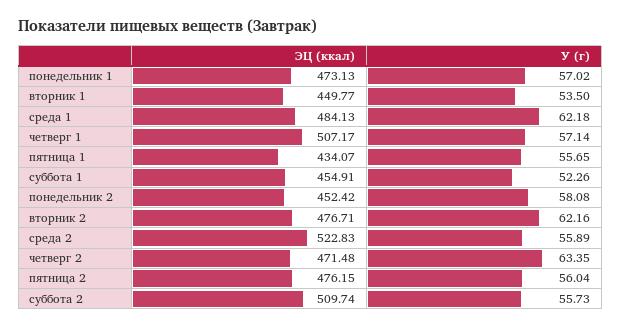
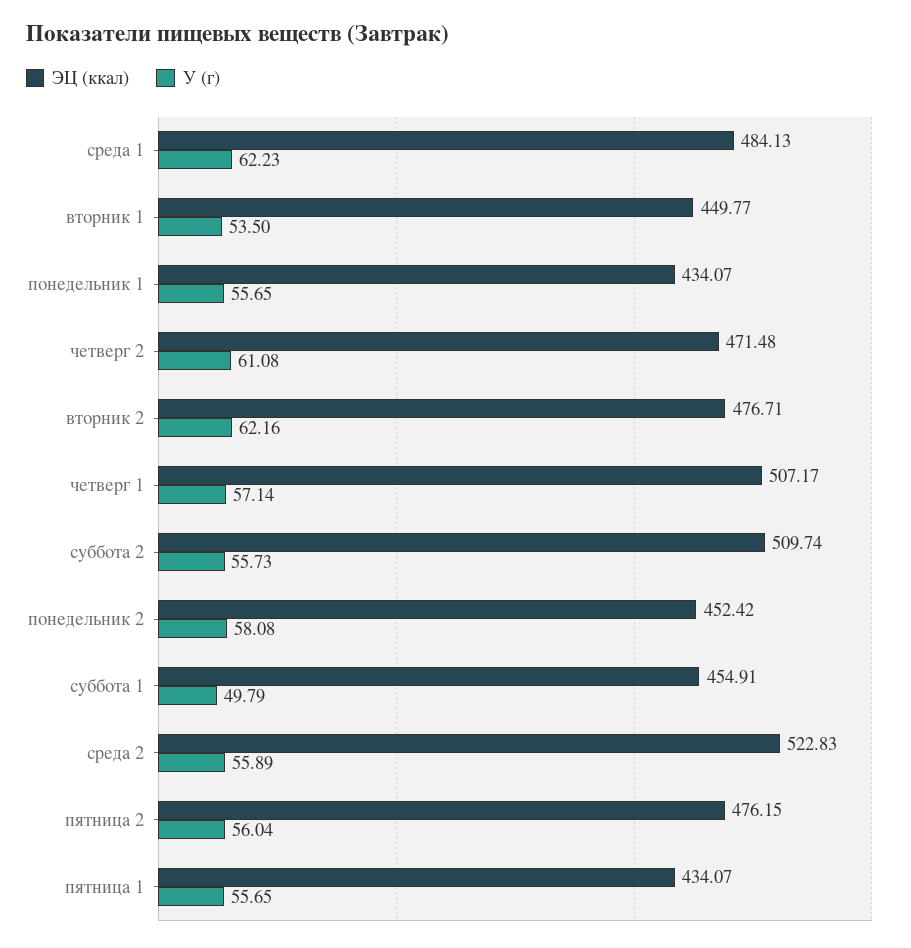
  {
    "ЭЦ (ккал)": {
-     "понедельник 1": 473.13,
+     "понедельник 1": 434.07,
      "вторник 1": 449.77,
      "среда 1": 484.13,
      "четверг 1": 507.17,
      "пятница 1": 434.07,
      "суббота 1": 454.91,
      "понедельник 2": 452.42,
      "вторник 2": 476.71,
      "среда 2": 522.83,
      "четверг 2": 471.48,
      "пятница 2": 476.15,
      "суббота 2": 509.74
    },
    "У (г)": {
-     "понедельник 1": 57.02,
+     "понедельник 1": 55.65,
      "вторник 1": 53.5,
-     "среда 1": 62.18,
+     "среда 1": 62.23,
      "четверг 1": 57.14,
      "пятница 1": 55.65,
-     "суббота 1": 52.26,
+     "суббота 1": 49.79,
      "понедельник 2": 58.08,
      "вторник 2": 62.16,
      "среда 2": 55.89,
-     "четверг 2": 63.35,
+     "четверг 2": 61.08,
      "пятница 2": 56.04,
      "суббота 2": 55.73
    }
  }

